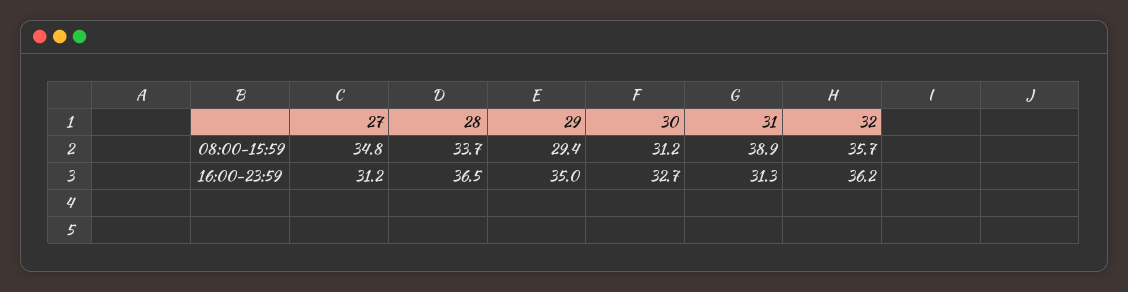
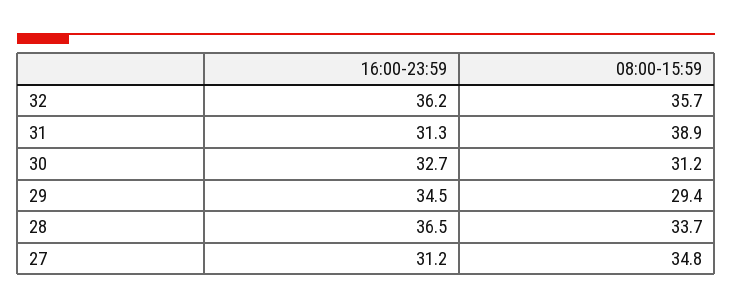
  {
    "27": {
      "08:00-15:59": 34.8,
      "16:00-23:59": 31.2
    },
    "28": {
      "08:00-15:59": 33.7,
      "16:00-23:59": 36.5
    },
    "29": {
      "08:00-15:59": 29.4,
-     "16:00-23:59": 35
+     "16:00-23:59": 34.5
    },
    "30": {
      "08:00-15:59": 31.2,
      "16:00-23:59": 32.7
    },
    "31": {
      "08:00-15:59": 38.9,
      "16:00-23:59": 31.3
    },
    "32": {
      "08:00-15:59": 35.7,
      "16:00-23:59": 36.2
    }
  }

